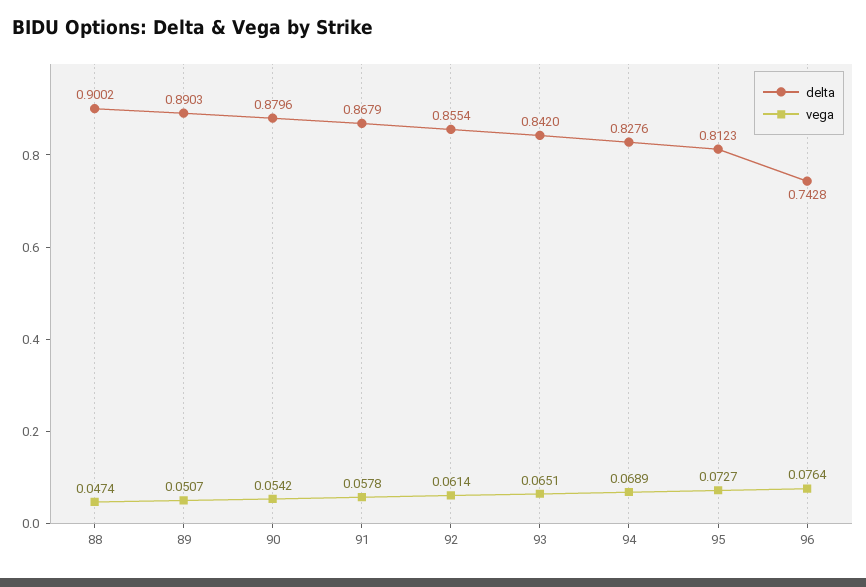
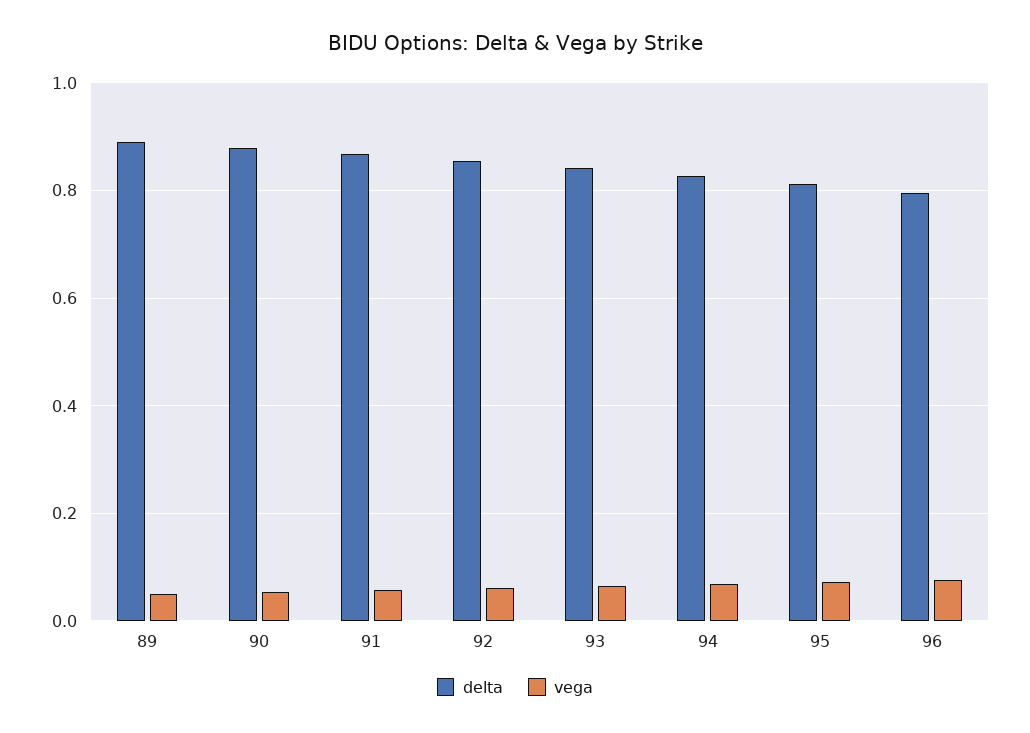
  {
    "delta": {
-     "88": 0.9002,
      "89": 0.8903,
      "90": 0.8796,
      "91": 0.8679,
      "92": 0.8554,
      "93": 0.842,
      "94": 0.8276,
      "95": 0.8123,
-     "96": 0.7428
+     "96": 0.8
    },
    "vega": {
-     "88": 0.0474,
      "89": 0.0507,
      "90": 0.0542,
      "91": 0.0578,
      "92": 0.0614,
      "93": 0.0651,
      "94": 0.0689,
      "95": 0.0727,
      "96": 0.0764
    }
  }

